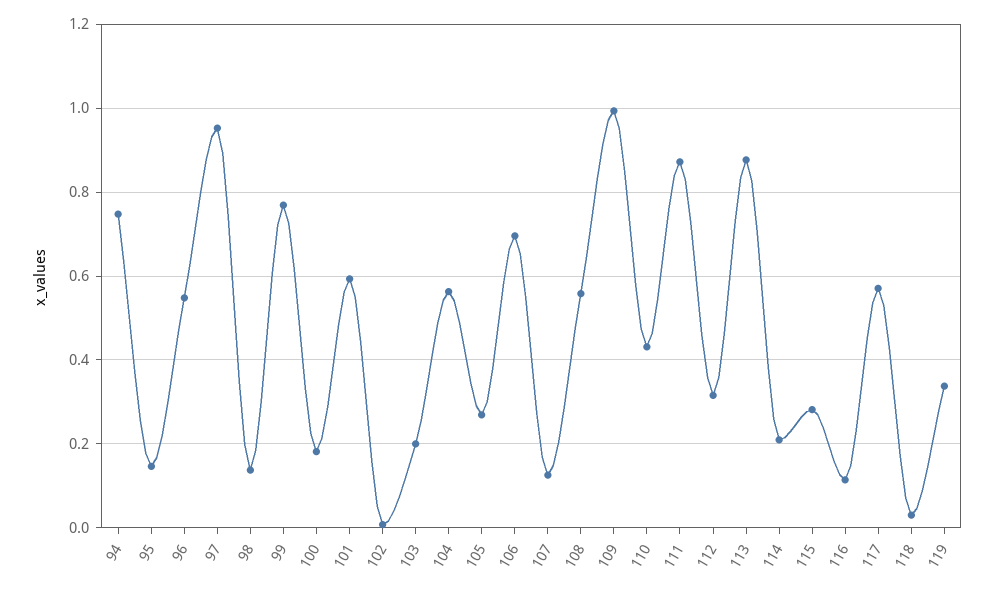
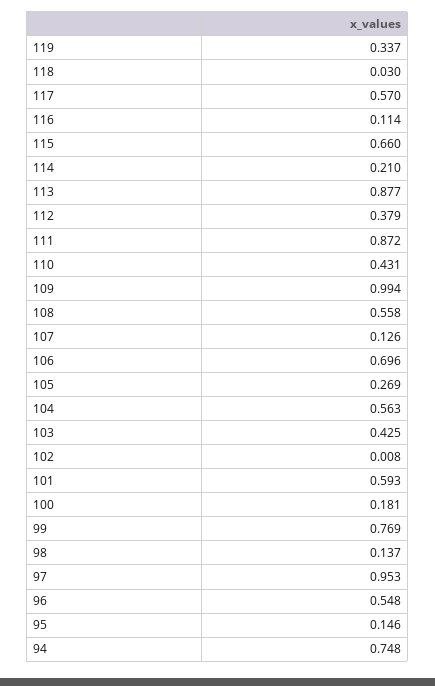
  {
    "94": 0.748,
    "95": 0.146,
    "96": 0.548,
    "97": 0.953,
    "98": 0.137,
    "99": 0.769,
    "100": 0.181,
    "101": 0.593,
    "102": 0.008,
-   "103": 0.2,
+   "103": 0.425,
    "104": 0.563,
    "105": 0.269,
    "106": 0.696,
    "107": 0.126,
    "108": 0.558,
    "109": 0.994,
    "110": 0.431,
    "111": 0.872,
-   "112": 0.32,
+   "112": 0.379,
    "113": 0.877,
    "114": 0.21,
-   "115": 0.28,
+   "115": 0.66,
    "116": 0.114,
    "117": 0.57,
    "118": 0.03,
    "119": 0.337
  }

